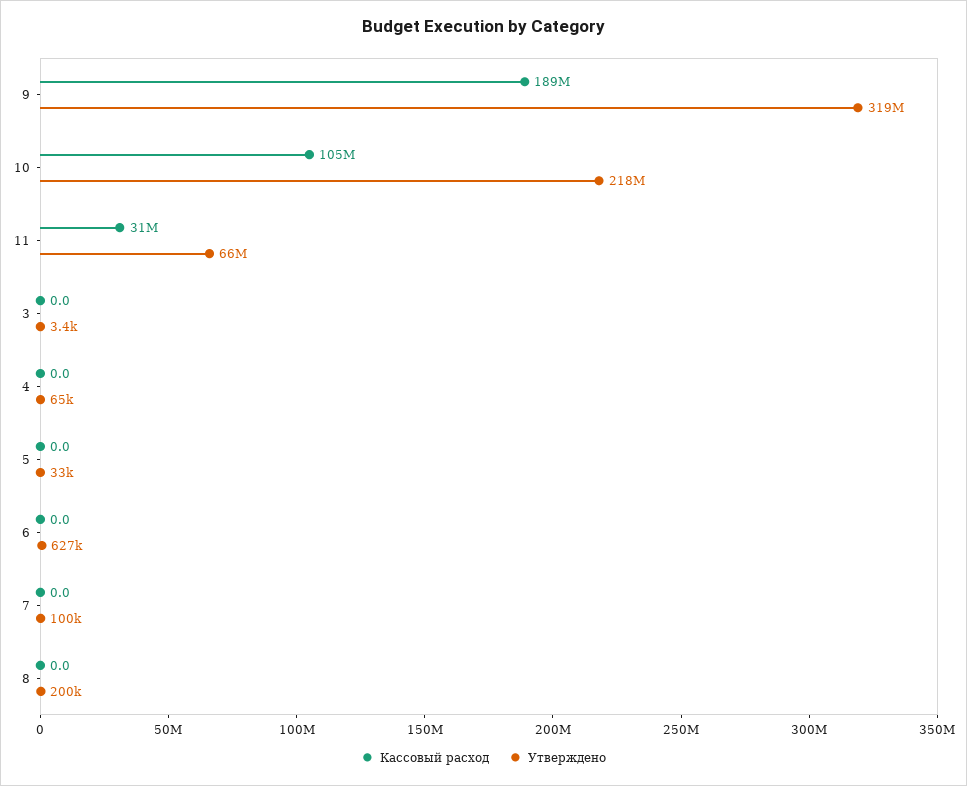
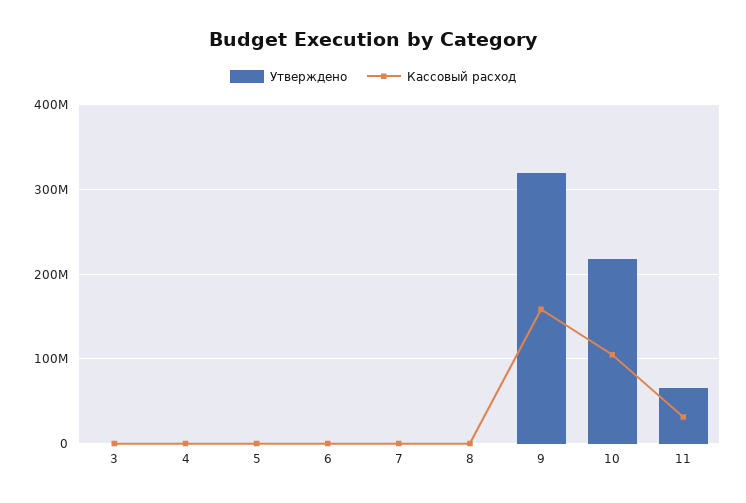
  {
    "Кассовый расход": {
-     "9": 189000000,
+     "9": 160000000,
      "10": 105000000,
      "11": 31000000,
      "3": 0,
      "4": 0,
      "5": 0,
      "6": 0,
      "7": 0,
      "8": 0
    },
    "Утверждено": {
      "9": 319000000,
      "10": 218000000,
      "11": 66000000,
      "3": 3400,
      "4": 65000,
      "5": 33000,
      "6": 627000,
      "7": 100000,
      "8": 200000
    }
  }

